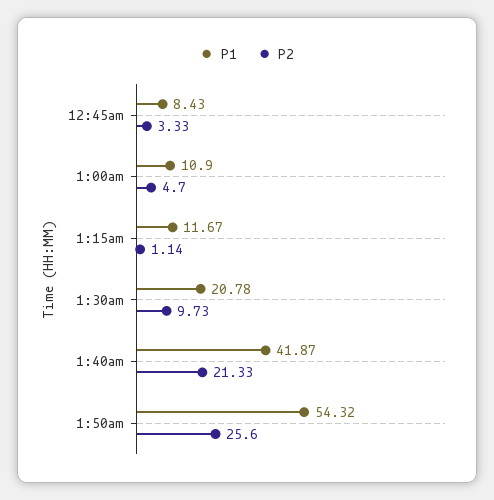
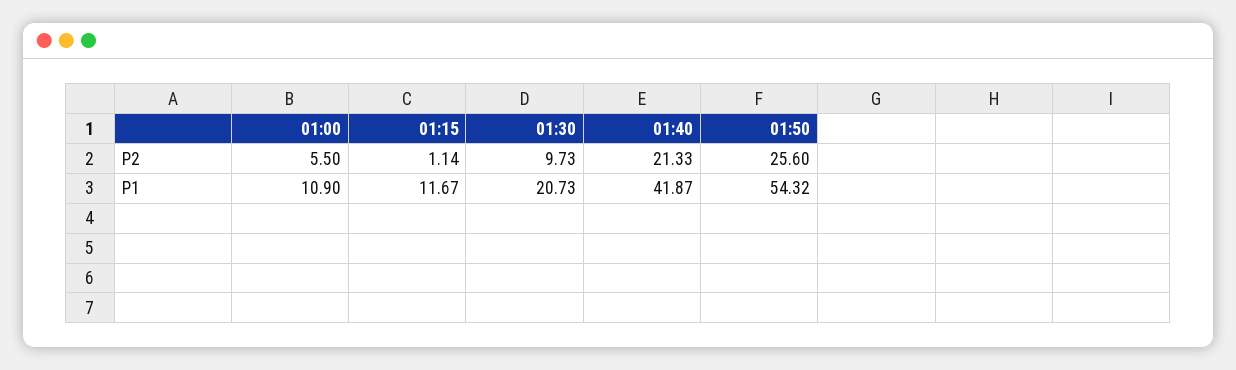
  {
    "P1": {
-     "12:45am": 8.43,
      "1:00am": 10.9,
      "1:15am": 11.67,
-     "1:30am": 20.78,
+     "1:30am": 20.73,
      "1:40am": 41.87,
      "1:50am": 54.32
    },
    "P2": {
-     "12:45am": 3.33,
-     "1:00am": 4.7,
+     "1:00am": 5.5,
      "1:15am": 1.14,
      "1:30am": 9.73,
      "1:40am": 21.33,
      "1:50am": 25.6
    }
  }

